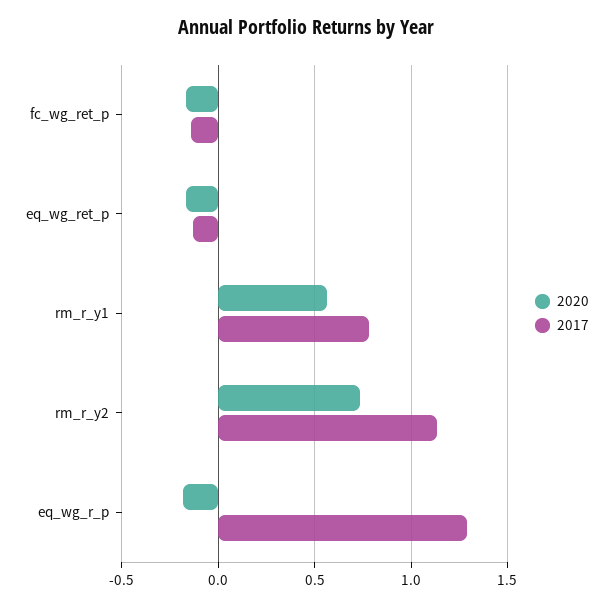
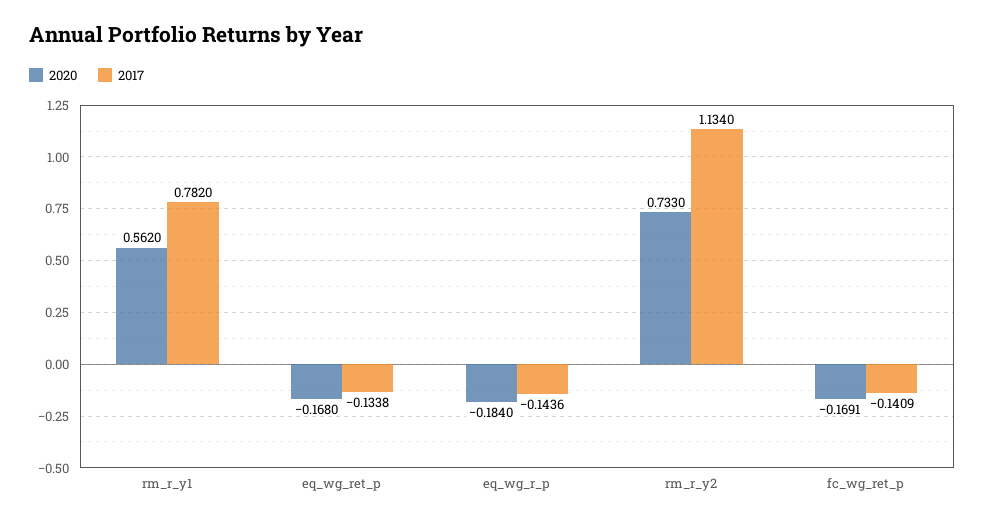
  {
    "2020": {
      "fc_wg_ret_p": -0.1691,
      "eq_wg_ret_p": -0.168,
      "rm_r_y1": 0.562,
      "rm_r_y2": 0.733,
      "eq_wg_r_p": -0.184
    },
    "2017": {
      "fc_wg_ret_p": -0.1409,
      "eq_wg_ret_p": -0.1338,
      "rm_r_y1": 0.782,
      "rm_r_y2": 1.134,
-     "eq_wg_r_p": 1.3
+     "eq_wg_r_p": -0.1436
    }
  }

